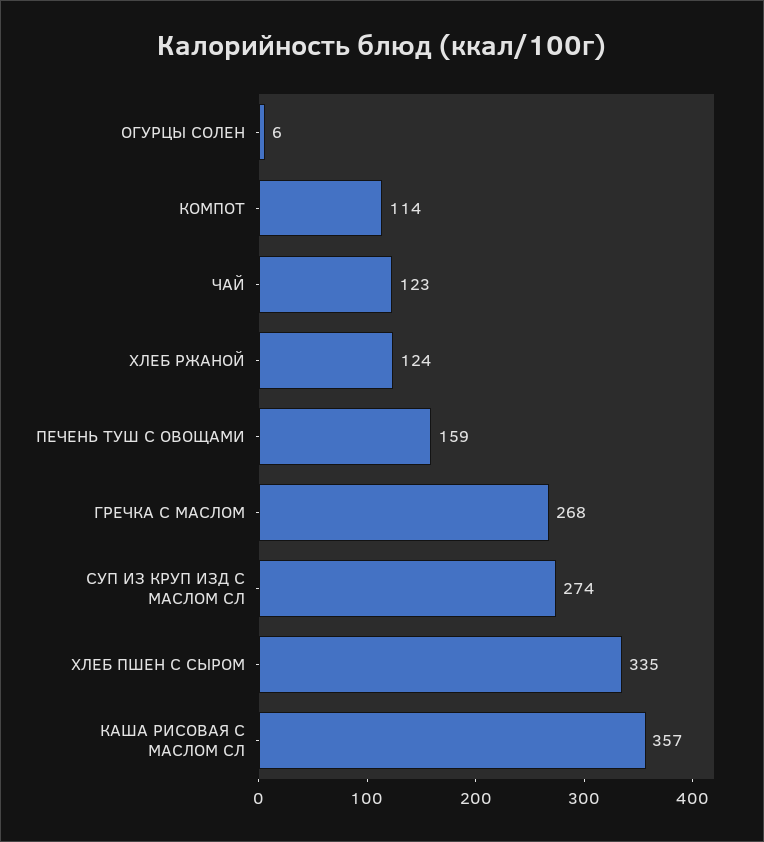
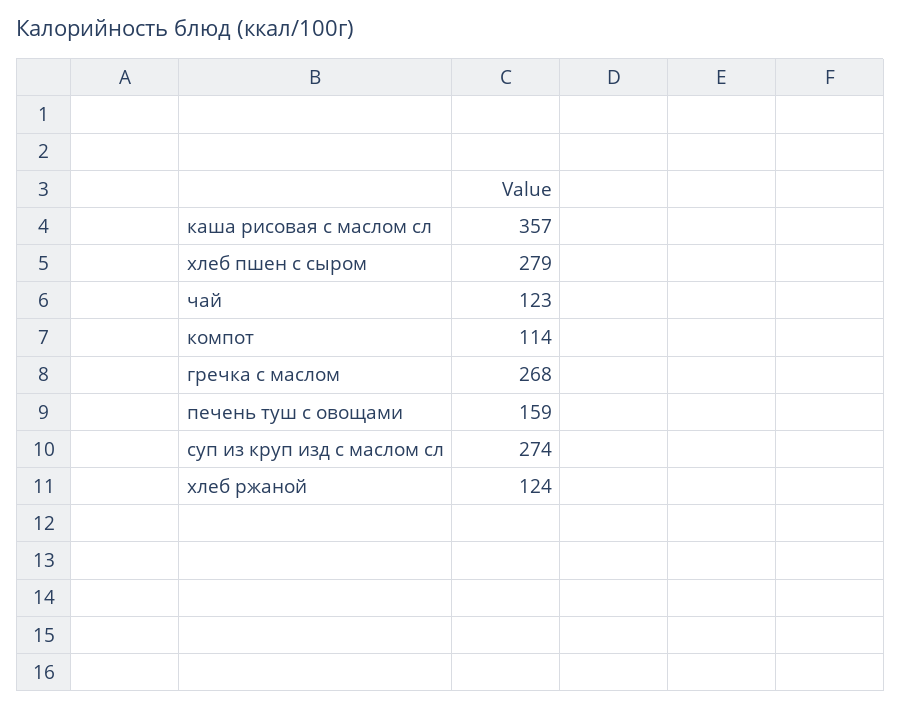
  {
-   "ОГУРЦЫ СОЛЕН": 6,
    "КОМПОТ": 114,
    "ЧАЙ": 123,
    "ХЛЕБ РЖАНОЙ": 124,
    "ПЕЧЕНЬ ТУШ С ОВОЩАМИ": 159,
    "ГРЕЧКА С МАСЛОМ": 268,
    "СУП ИЗ КРУП ИЗД С МАСЛОМ СЛ": 274,
-   "ХЛЕБ ПШЕН С СЫРОМ": 335,
+   "ХЛЕБ ПШЕН С СЫРОМ": 279,
    "КАША РИСОВАЯ С МАСЛОМ СЛ": 357
  }

